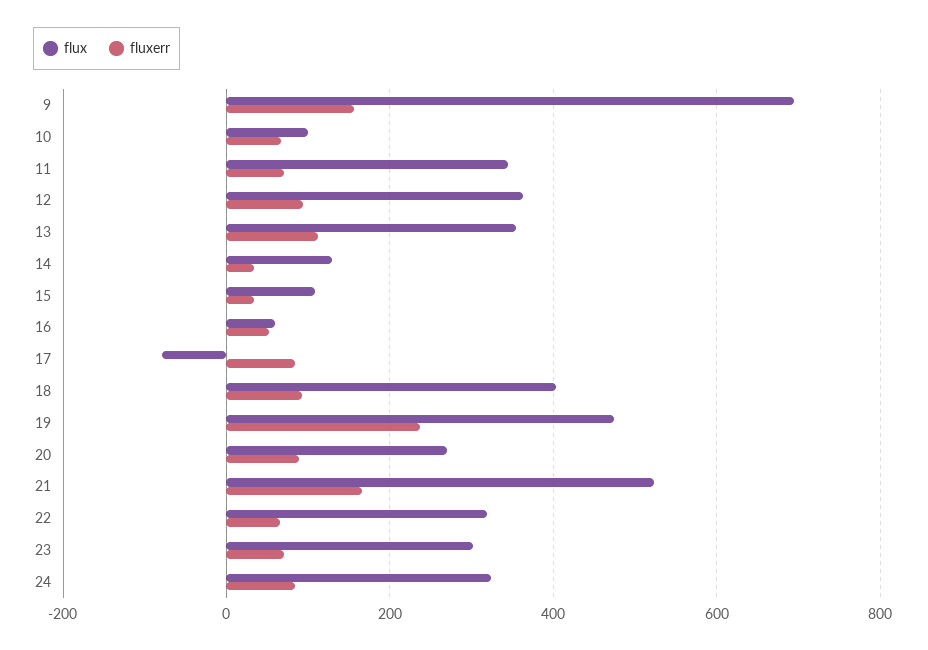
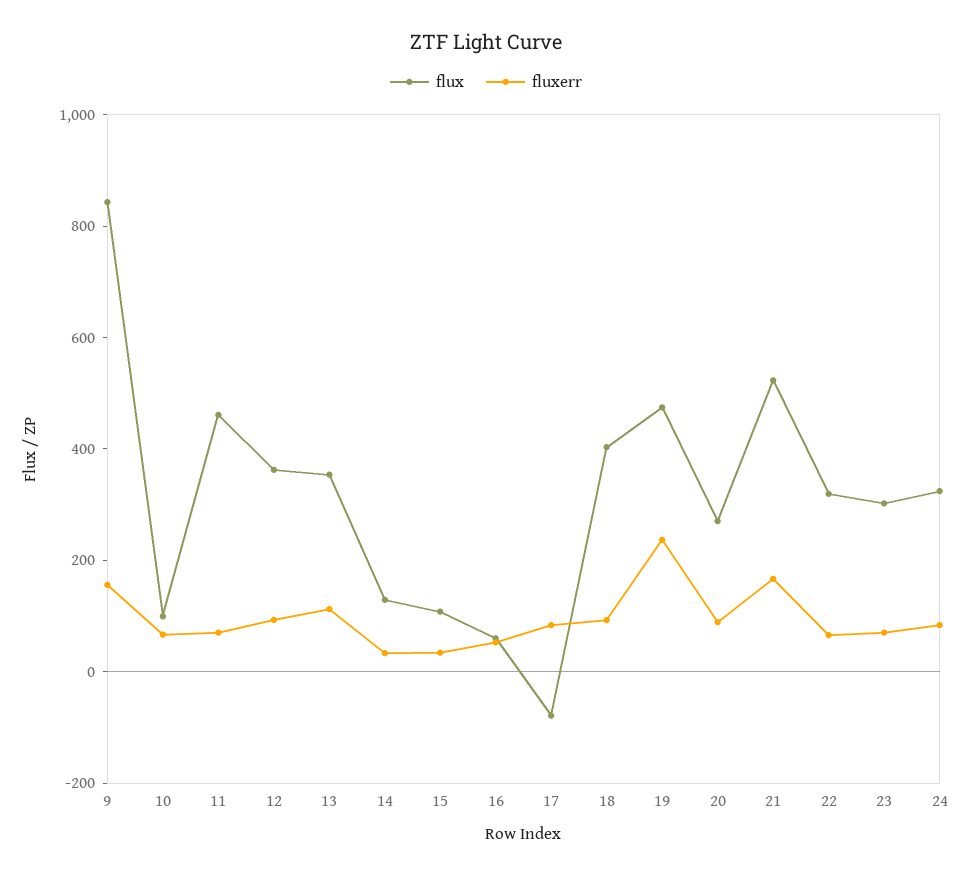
  {
    "flux": {
-     "9": 700,
+     "9": 850,
      "10": 100,
-     "11": 340,
+     "11": 450,
      "12": 360,
      "13": 360,
      "14": 120,
      "15": 100,
      "16": 60,
      "17": -80,
      "18": 400,
      "19": 480,
      "20": 280,
      "21": 520,
      "22": 320,
      "23": 300,
      "24": 320
    },
    "fluxerr": {
      "9": 160,
      "10": 60,
      "11": 80,
      "12": 100,
      "13": 120,
      "14": 40,
      "15": 40,
      "16": 60,
      "17": 80,
      "18": 100,
      "19": 240,
      "20": 80,
      "21": 160,
      "22": 60,
      "23": 80,
      "24": 80
    }
  }

